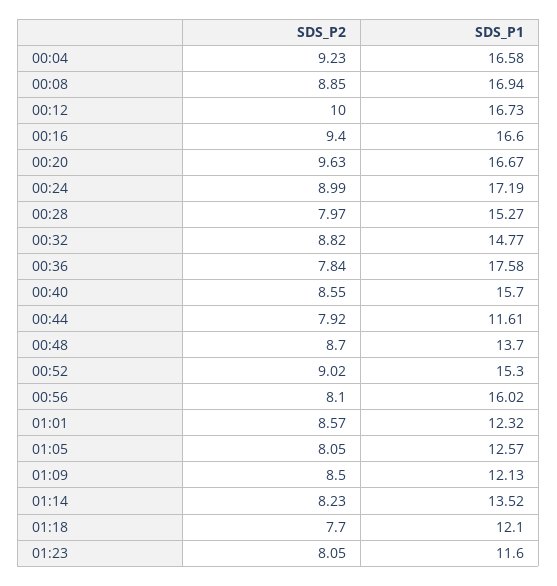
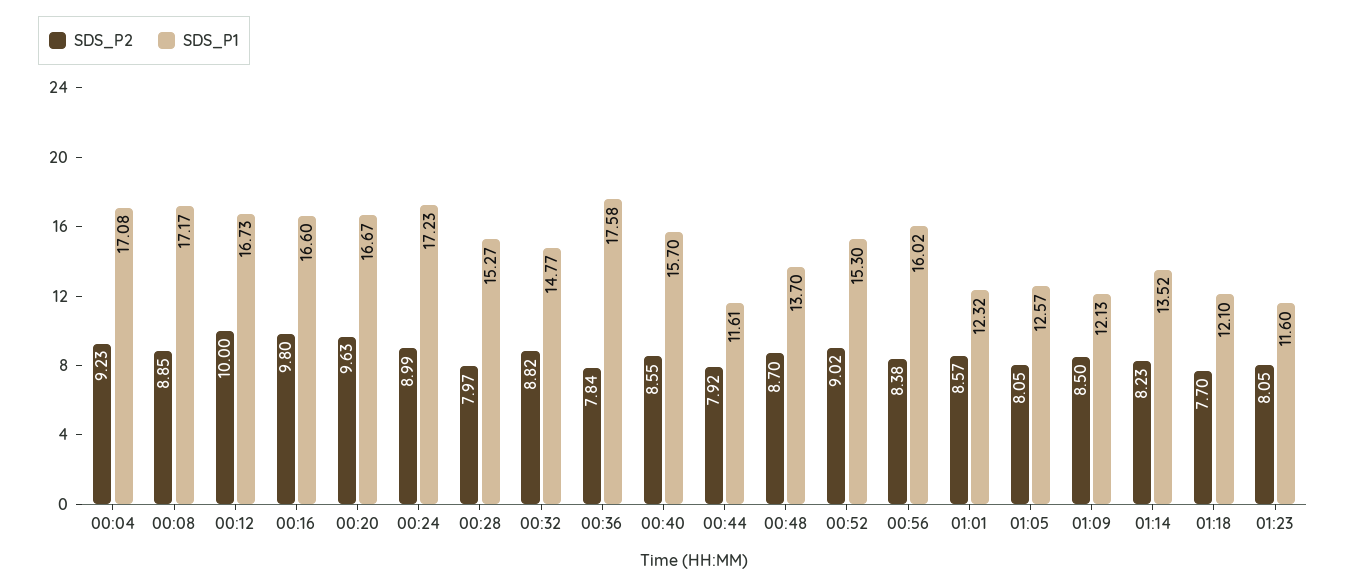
  {
    "SDS_P2": {
      "00:04": 9.23,
      "00:08": 8.85,
      "00:12": 10,
-     "00:16": 9.4,
+     "00:16": 9.8,
      "00:20": 9.63,
      "00:24": 8.99,
      "00:28": 7.97,
      "00:32": 8.82,
      "00:36": 7.84,
      "00:40": 8.55,
      "00:44": 7.92,
      "00:48": 8.7,
      "00:52": 9.02,
-     "00:56": 8.1,
+     "00:56": 8.38,
      "01:01": 8.57,
      "01:05": 8.05,
      "01:09": 8.5,
      "01:14": 8.23,
      "01:18": 7.7,
      "01:23": 8.05
    },
    "SDS_P1": {
-     "00:04": 16.58,
+     "00:04": 17.08,
-     "00:08": 16.94,
+     "00:08": 17.17,
      "00:12": 16.73,
      "00:16": 16.6,
      "00:20": 16.67,
-     "00:24": 17.19,
+     "00:24": 17.23,
      "00:28": 15.27,
      "00:32": 14.77,
      "00:36": 17.58,
      "00:40": 15.7,
      "00:44": 11.61,
      "00:48": 13.7,
      "00:52": 15.3,
      "00:56": 16.02,
      "01:01": 12.32,
      "01:05": 12.57,
      "01:09": 12.13,
      "01:14": 13.52,
      "01:18": 12.1,
      "01:23": 11.6
    }
  }

